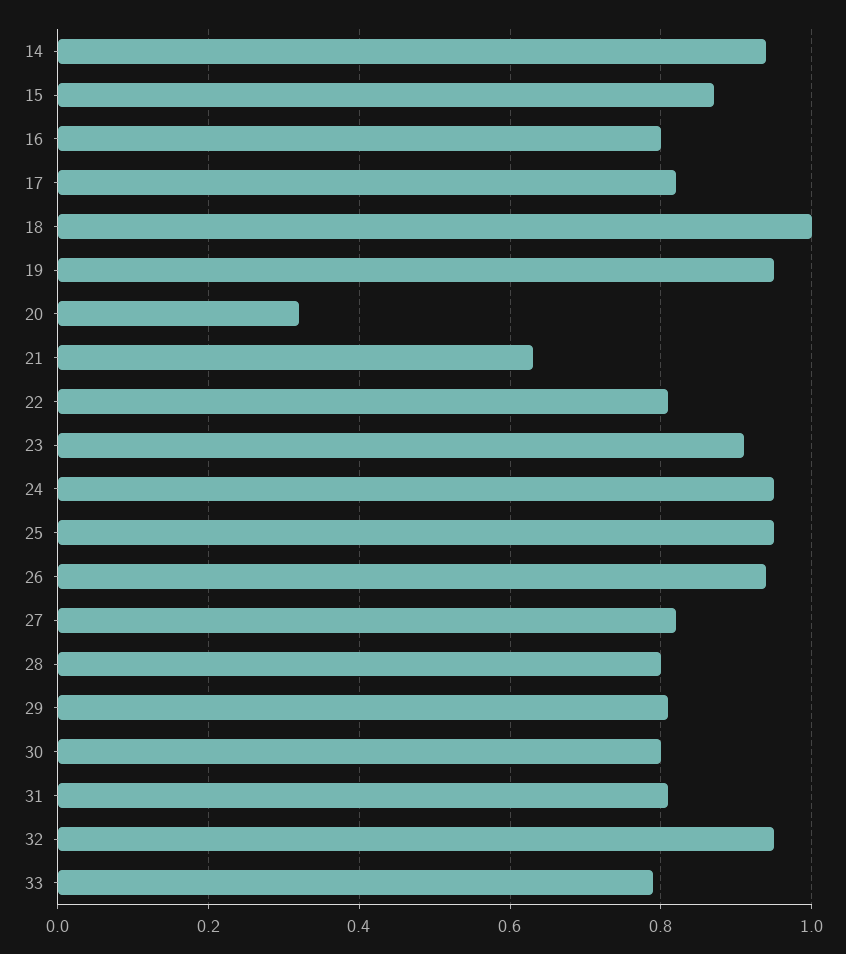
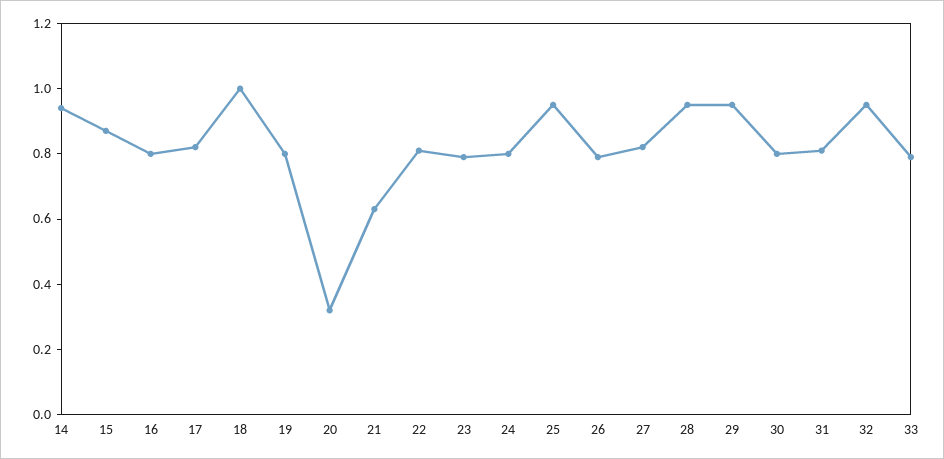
  {
    "14": 0.95,
    "15": 0.85,
    "16": 0.8,
    "17": 0.8,
    "18": 1,
-   "19": 0.95,
+   "19": 0.8,
    "20": 0.3,
    "21": 0.65,
    "22": 0.8,
-   "23": 0.9,
+   "23": 0.8,
-   "24": 0.95,
+   "24": 0.8,
    "25": 0.95,
-   "26": 0.95,
+   "26": 0.8,
    "27": 0.8,
-   "28": 0.8,
+   "28": 0.95,
-   "29": 0.8,
+   "29": 0.95,
    "30": 0.8,
    "31": 0.8,
    "32": 0.95,
    "33": 0.8
  }

